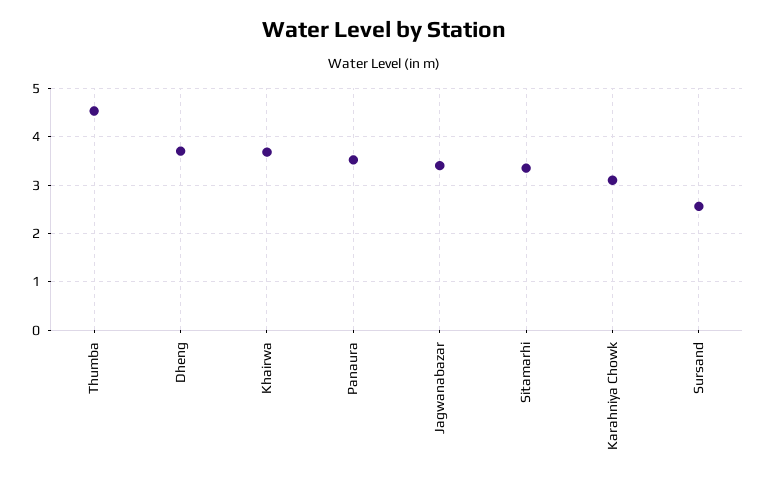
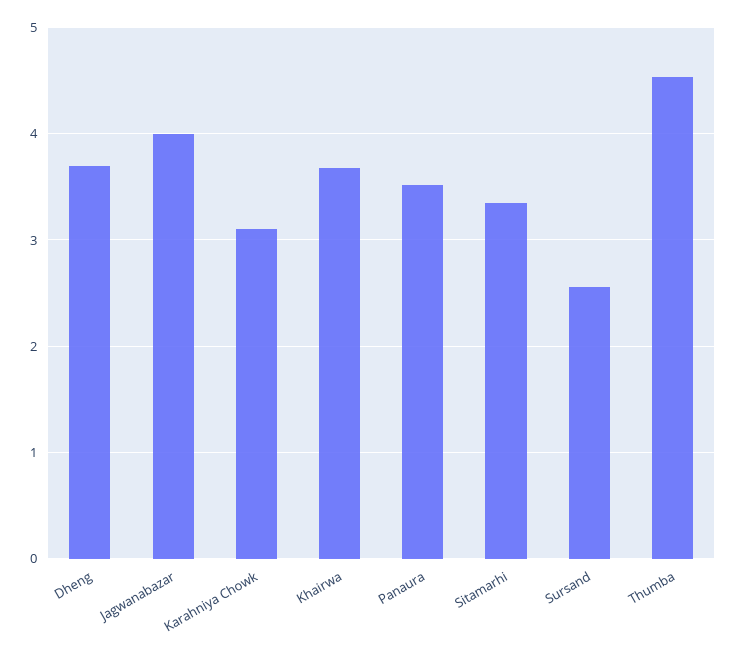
  {
    "Thumba": 4.5,
    "Dheng": 3.7,
    "Khairwa": 3.7,
    "Panaura": 3.5,
-   "Jagwanabazar": 3.4,
+   "Jagwanabazar": 4,
    "Sitamarhi": 3.4,
    "Karahniya Chowk": 3.1,
    "Sursand": 2.6
  }

